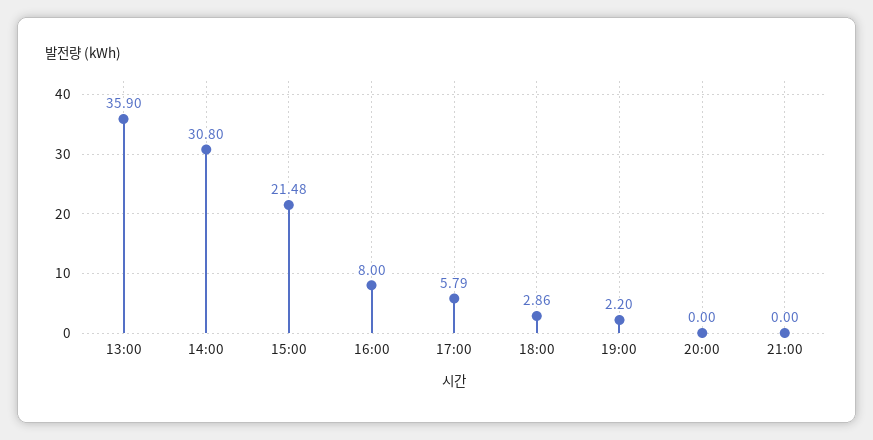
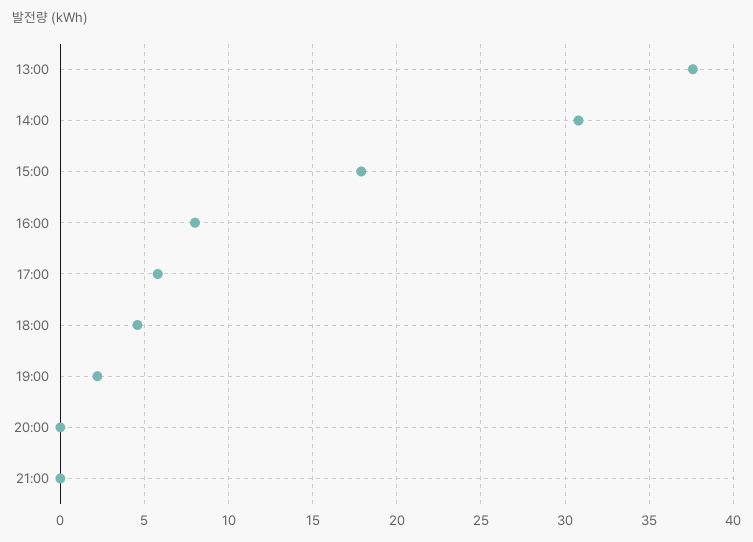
  {
-   "13:00": 35.9,
+   "13:00": 37.5,
    "14:00": 30.8,
-   "15:00": 21.48,
+   "15:00": 18,
    "16:00": 8,
    "17:00": 5.79,
-   "18:00": 2.86,
+   "18:00": 4.5,
    "19:00": 2.2,
    "20:00": 0,
    "21:00": 0
  }

